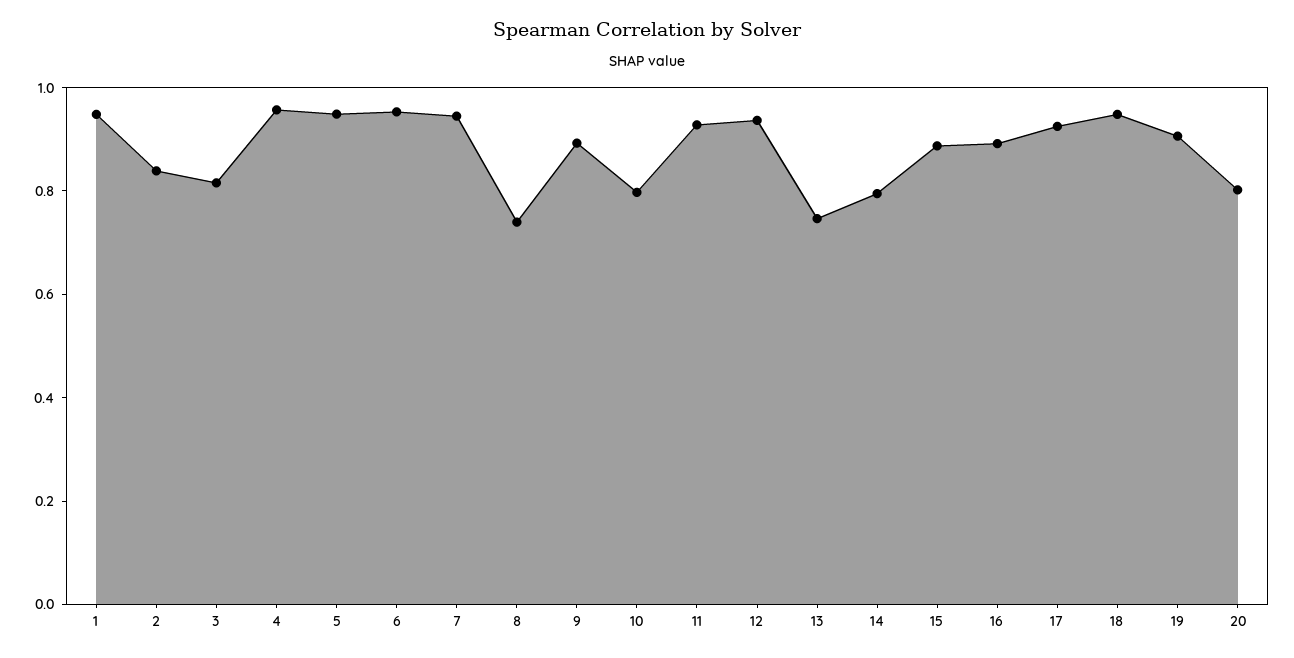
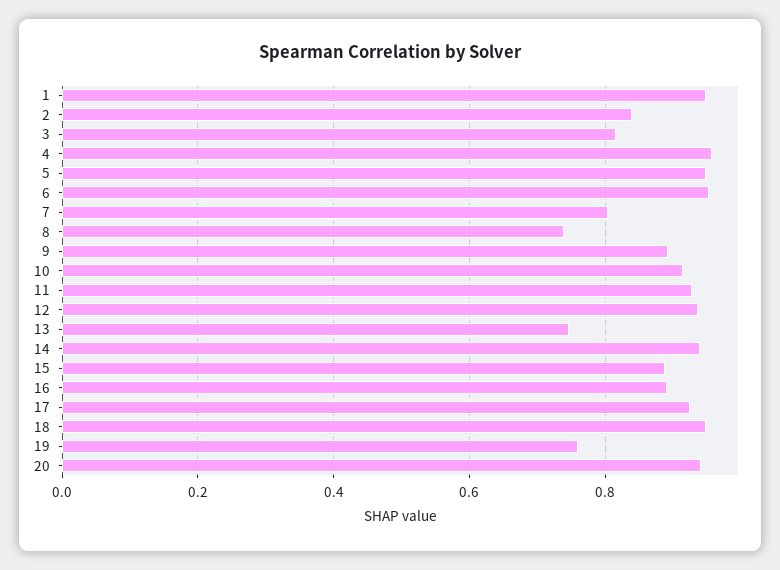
  {
    "1": 0.94,
    "2": 0.84,
    "3": 0.82,
    "4": 0.96,
    "5": 0.94,
    "6": 0.96,
-   "7": 0.95,
+   "7": 0.8,
    "8": 0.74,
    "9": 0.9,
-   "10": 0.8,
+   "10": 0.92,
    "11": 0.92,
    "12": 0.94,
    "13": 0.74,
-   "14": 0.8,
+   "14": 0.94,
    "15": 0.88,
    "16": 0.9,
    "17": 0.92,
    "18": 0.94,
-   "19": 0.9,
+   "19": 0.76,
-   "20": 0.8
+   "20": 0.94
  }

